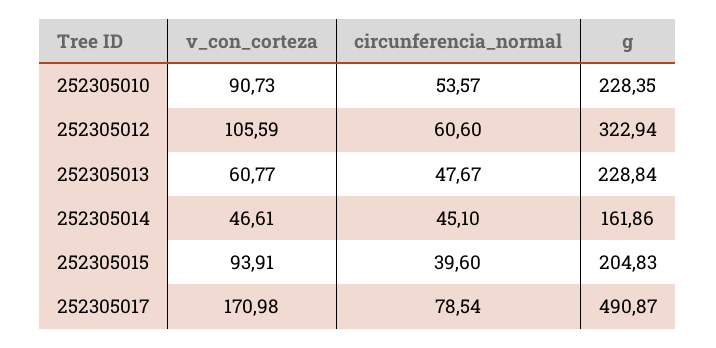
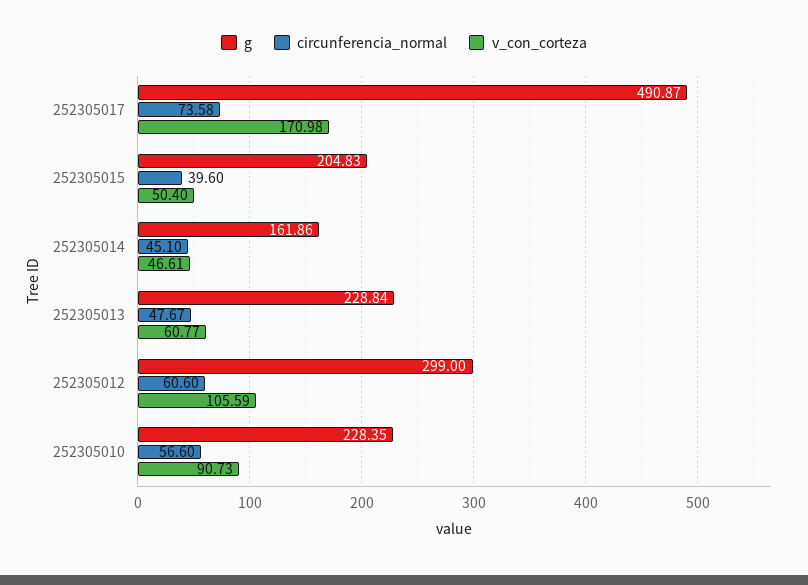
  {
    "v_con_corteza": {
      "252305010": 90.73,
      "252305012": 105.59,
      "252305013": 60.77,
      "252305014": 46.61,
-     "252305015": 93.91,
+     "252305015": 50.4,
      "252305017": 170.98
    },
    "circunferencia_normal": {
-     "252305010": 53.57,
+     "252305010": 56.6,
      "252305012": 60.6,
      "252305013": 47.67,
      "252305014": 45.1,
      "252305015": 39.6,
-     "252305017": 78.54
+     "252305017": 73.58
    },
    "g": {
      "252305010": 228.35,
-     "252305012": 322.94,
+     "252305012": 299,
      "252305013": 228.84,
      "252305014": 161.86,
      "252305015": 204.83,
      "252305017": 490.87
    }
  }

